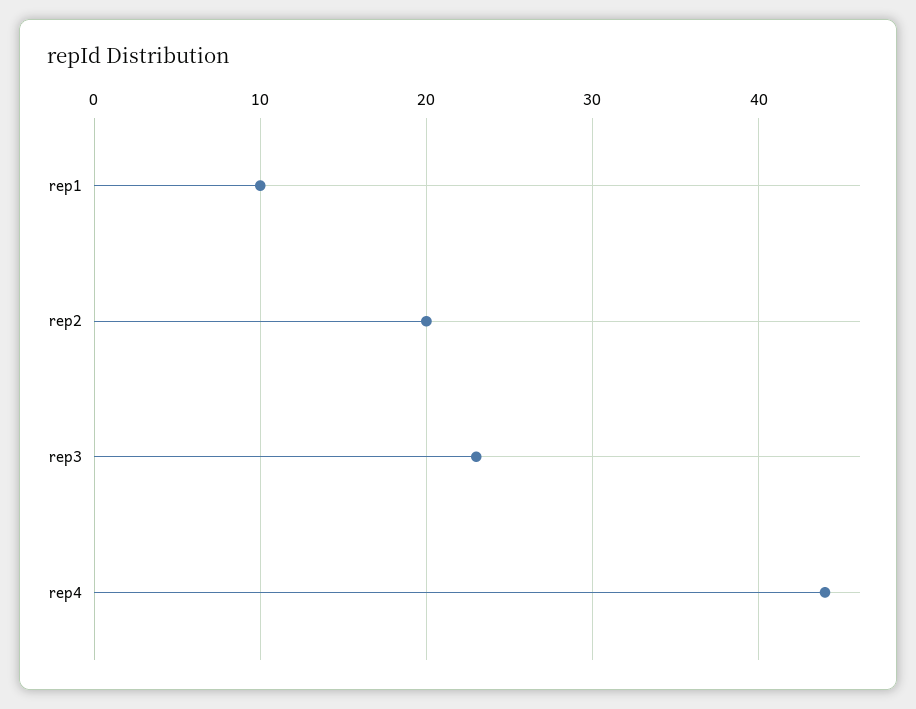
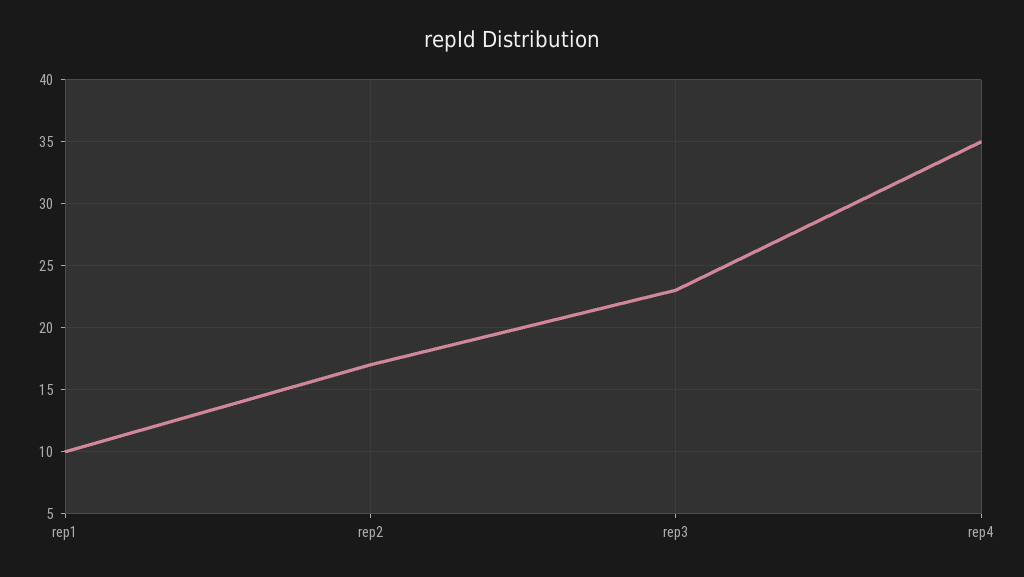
  {
    "rep1": 10,
-   "rep2": 20,
+   "rep2": 17,
    "rep3": 23,
-   "rep4": 44
+   "rep4": 35
  }

